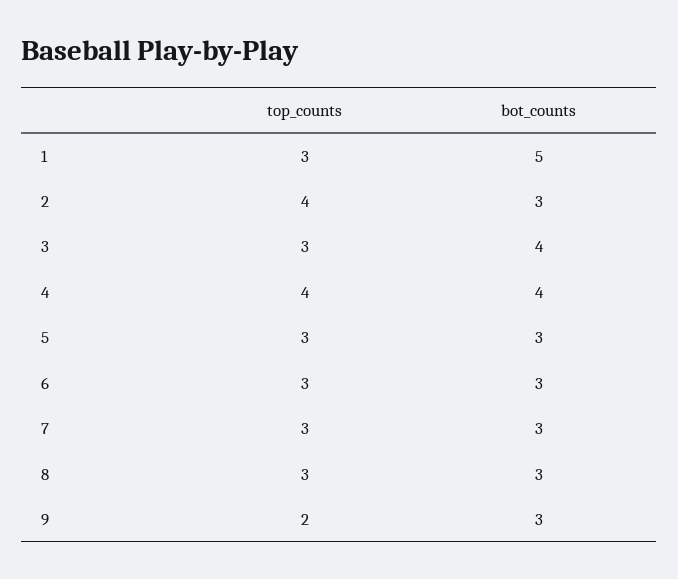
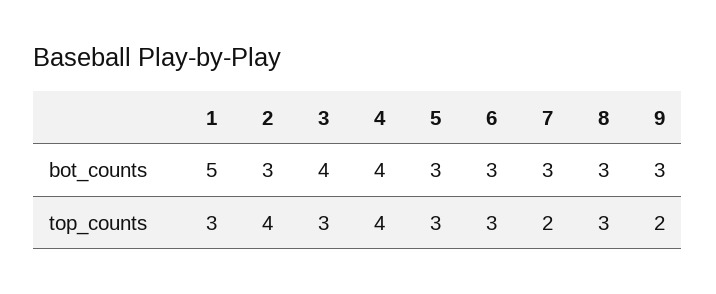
  {
    "top_counts": {
      "1": 3,
      "2": 4,
      "3": 3,
      "4": 4,
      "5": 3,
      "6": 3,
-     "7": 3,
+     "7": 2,
      "8": 3,
      "9": 2
    },
    "bot_counts": {
      "1": 5,
      "2": 3,
      "3": 4,
      "4": 4,
      "5": 3,
      "6": 3,
      "7": 3,
      "8": 3,
      "9": 3
    }
  }

